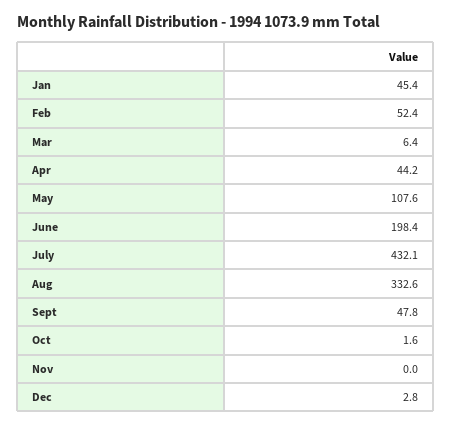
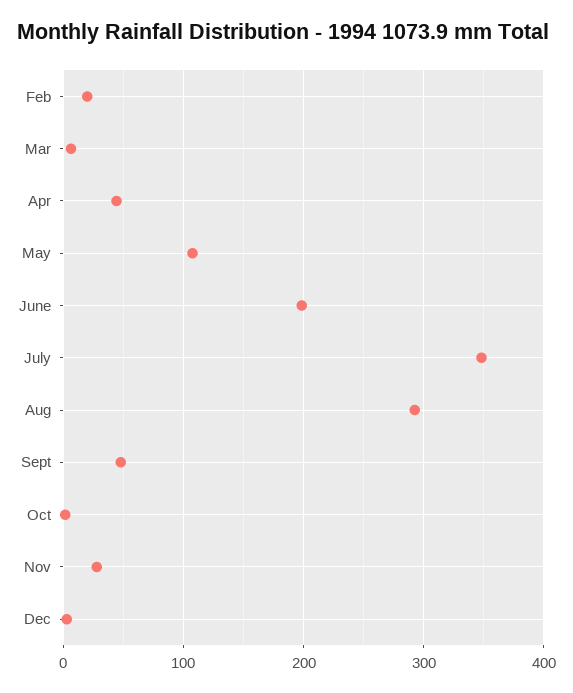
  {
-   "Jan": 45.4,
-   "Feb": 52.4,
+   "Feb": 20,
    "Mar": 6.4,
    "Apr": 44.2,
    "May": 107.6,
    "June": 198.4,
-   "July": 432.1,
+   "July": 350,
-   "Aug": 332.6,
+   "Aug": 290,
    "Sept": 47.8,
    "Oct": 1.6,
-   "Nov": 0,
+   "Nov": 30,
    "Dec": 2.8
  }

